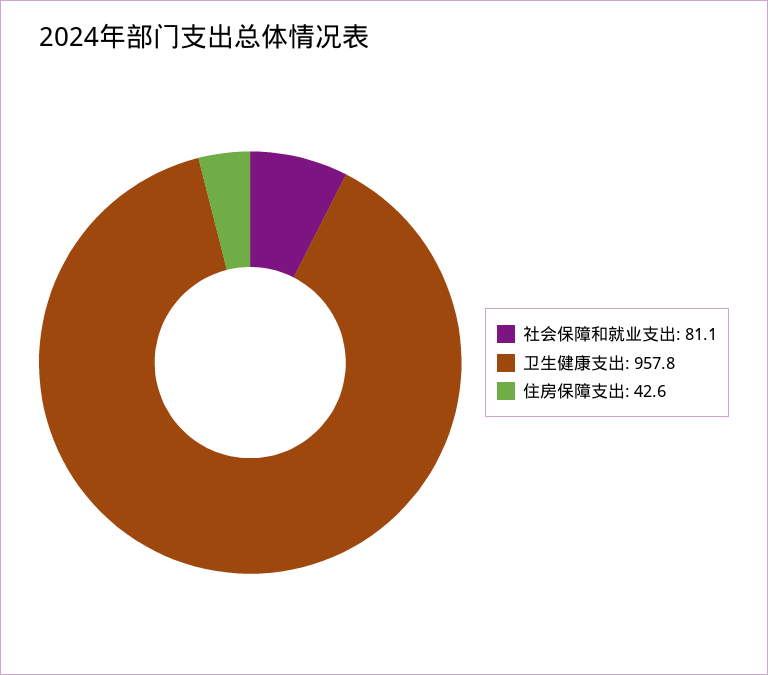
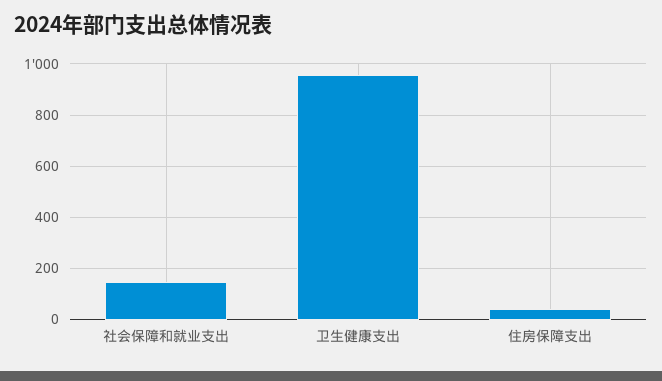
  {
-   "社会保障和就业支出": 81.1,
+   "社会保障和就业支出": 150,
    "卫生健康支出": 957.8,
    "住房保障支出": 42.6
  }

